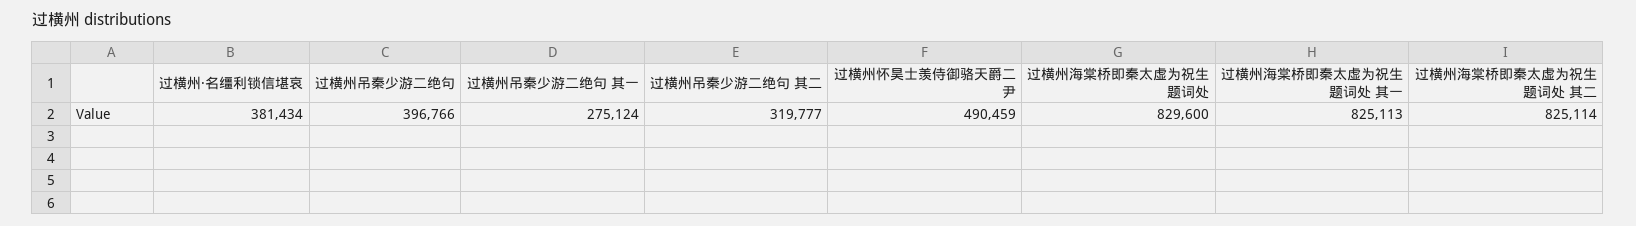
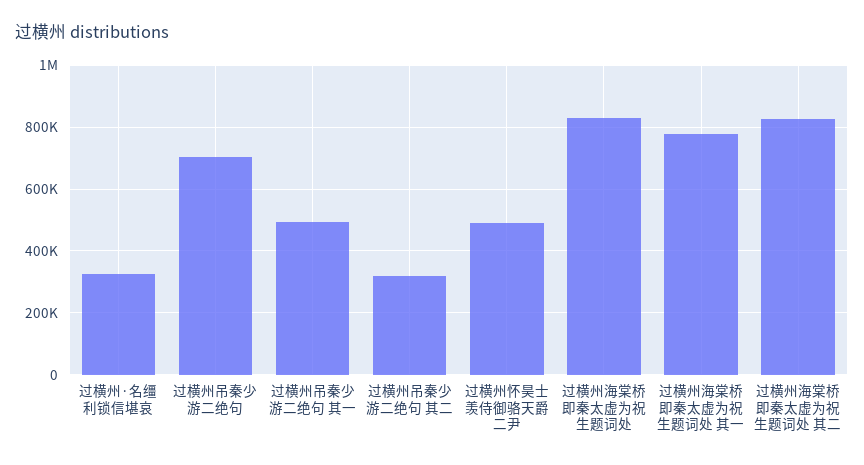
  {
-   "过横州·名缰利锁信堪哀": 381434,
+   "过横州·名缰利锁信堪哀": 320000,
-   "过横州吊秦少游二绝句": 396766,
+   "过横州吊秦少游二绝句": 700000,
-   "过横州吊秦少游二绝句 其一": 275124,
+   "过横州吊秦少游二绝句 其一": 500000,
    "过横州吊秦少游二绝句 其二": 319777,
    "过横州怀昊士羡侍御骆天爵二尹": 490459,
    "过横州海棠桥即秦太虚为祝生题词处": 829600,
-   "过横州海棠桥即秦太虚为祝生题词处 其一": 825113,
+   "过横州海棠桥即秦太虚为祝生题词处 其一": 780000,
    "过横州海棠桥即秦太虚为祝生题词处 其二": 825114
  }

